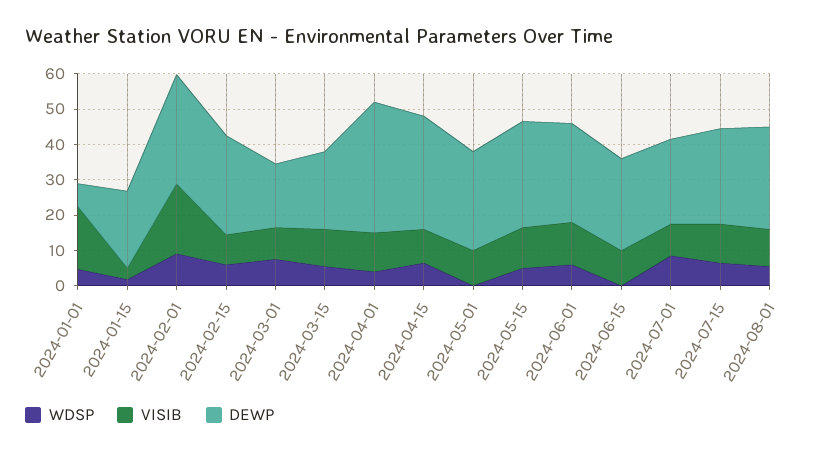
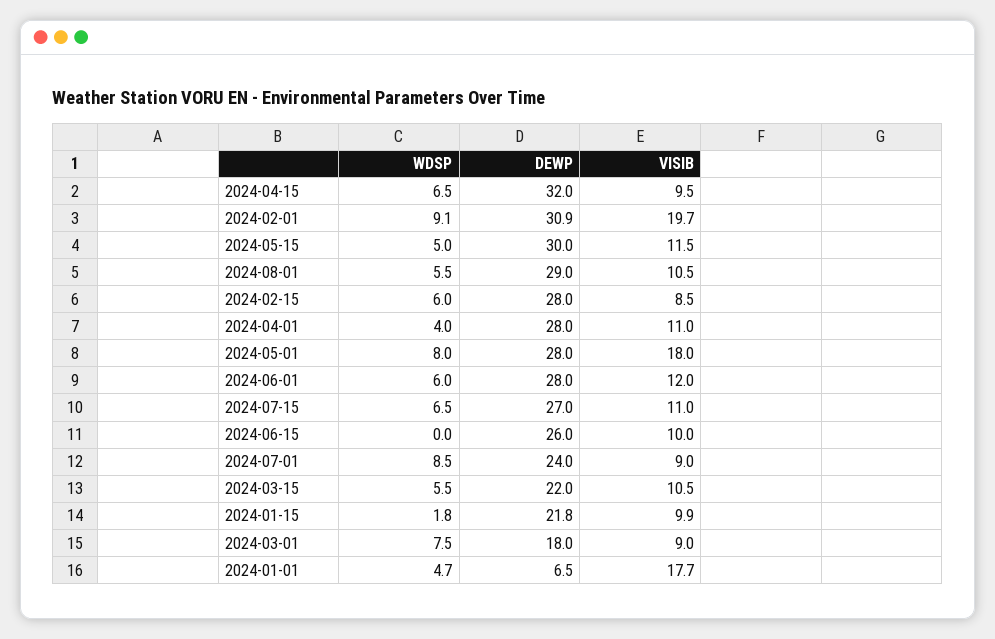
  {
    "WDSP": {
      "2024-01-01": 4.7,
      "2024-01-15": 1.8,
      "2024-02-01": 9.1,
      "2024-02-15": 6,
      "2024-03-01": 7.5,
      "2024-03-15": 5.5,
      "2024-04-01": 4,
      "2024-04-15": 6.5,
-     "2024-05-01": 0,
+     "2024-05-01": 8,
      "2024-05-15": 5,
      "2024-06-01": 6,
      "2024-06-15": 0,
      "2024-07-01": 8.5,
      "2024-07-15": 6.5,
      "2024-08-01": 5.5
    },
    "VISIB": {
      "2024-01-01": 17.7,
-     "2024-01-15": 2.5,
+     "2024-01-15": 9.9,
      "2024-02-01": 19.7,
      "2024-02-15": 8.5,
      "2024-03-01": 9,
      "2024-03-15": 10.5,
      "2024-04-01": 11,
      "2024-04-15": 9.5,
-     "2024-05-01": 10,
+     "2024-05-01": 18,
      "2024-05-15": 11.5,
      "2024-06-01": 12,
      "2024-06-15": 10,
      "2024-07-01": 9,
      "2024-07-15": 11,
      "2024-08-01": 10.5
    },
    "DEWP": {
      "2024-01-01": 6.5,
      "2024-01-15": 21.8,
      "2024-02-01": 30.9,
      "2024-02-15": 28,
      "2024-03-01": 18,
      "2024-03-15": 22,
-     "2024-04-01": 37.5,
+     "2024-04-01": 28,
      "2024-04-15": 32,
      "2024-05-01": 28,
      "2024-05-15": 30,
      "2024-06-01": 28,
      "2024-06-15": 26,
      "2024-07-01": 24,
      "2024-07-15": 27,
      "2024-08-01": 29
    }
  }

